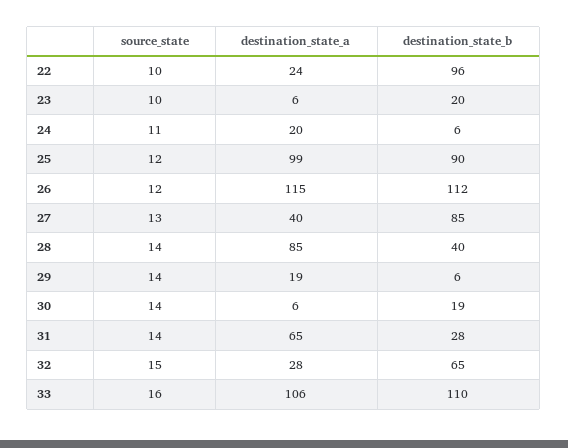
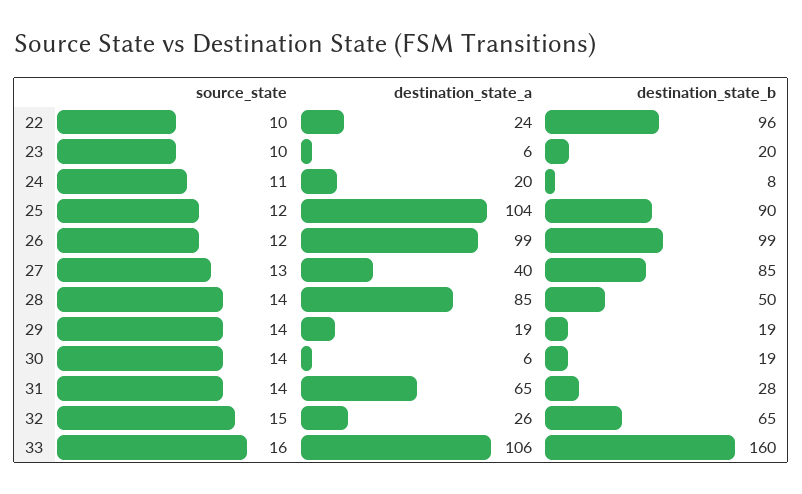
  {
    "source_state": {
      "22": 10,
      "23": 10,
      "24": 11,
      "25": 12,
      "26": 12,
      "27": 13,
      "28": 14,
      "29": 14,
      "30": 14,
      "31": 14,
      "32": 15,
      "33": 16
    },
    "destination_state_a": {
      "22": 24,
      "23": 6,
      "24": 20,
-     "25": 99,
+     "25": 104,
-     "26": 115,
+     "26": 99,
      "27": 40,
      "28": 85,
      "29": 19,
      "30": 6,
      "31": 65,
-     "32": 28,
+     "32": 26,
      "33": 106
    },
    "destination_state_b": {
      "22": 96,
      "23": 20,
-     "24": 6,
+     "24": 8,
      "25": 90,
-     "26": 112,
+     "26": 99,
      "27": 85,
-     "28": 40,
+     "28": 50,
-     "29": 6,
+     "29": 19,
      "30": 19,
      "31": 28,
      "32": 65,
-     "33": 110
+     "33": 160
    }
  }

